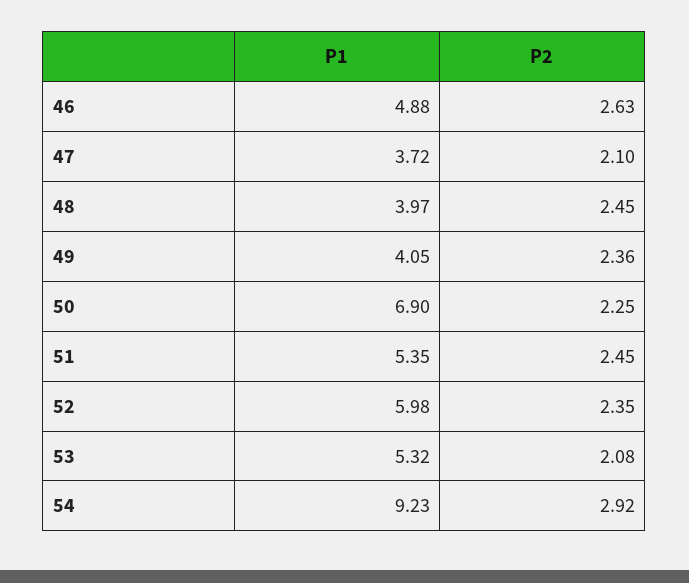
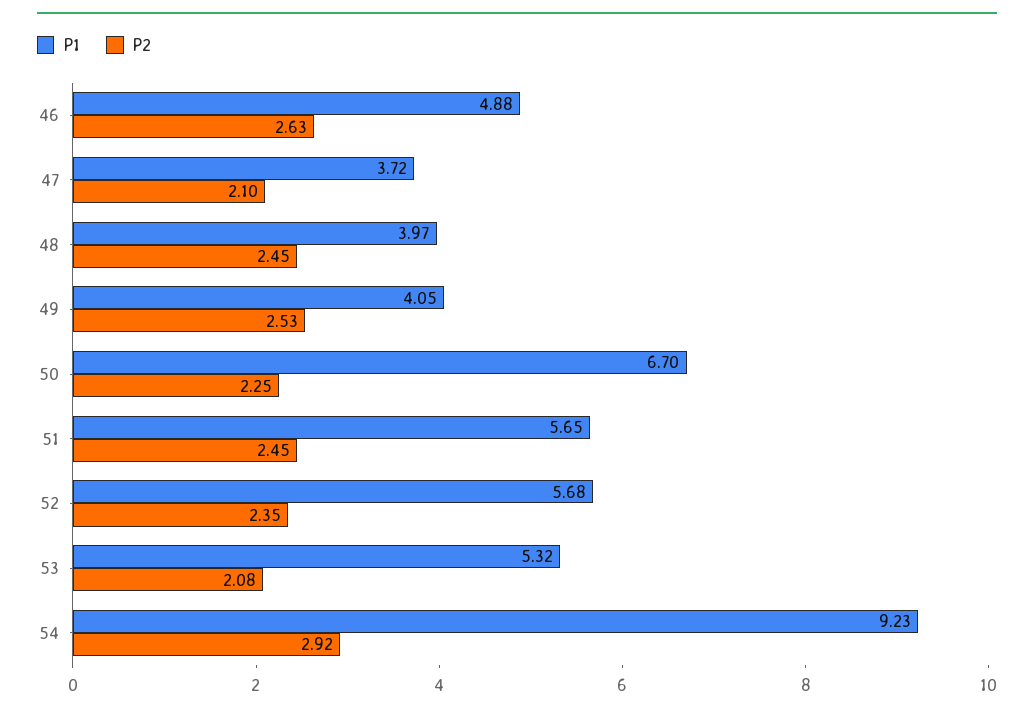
  {
    "P1": {
      "46": 4.88,
      "47": 3.72,
      "48": 3.97,
      "49": 4.05,
-     "50": 6.9,
+     "50": 6.7,
-     "51": 5.35,
+     "51": 5.65,
-     "52": 5.98,
+     "52": 5.68,
      "53": 5.32,
      "54": 9.23
    },
    "P2": {
      "46": 2.63,
      "47": 2.1,
      "48": 2.45,
-     "49": 2.36,
+     "49": 2.53,
      "50": 2.25,
      "51": 2.45,
      "52": 2.35,
      "53": 2.08,
      "54": 2.92
    }
  }

